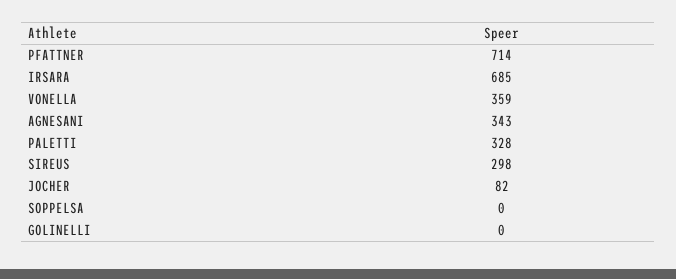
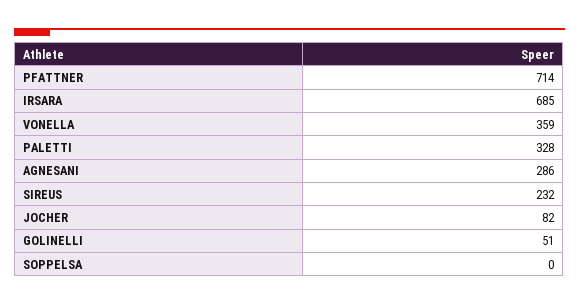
  {
    "PFATTNER": 714,
    "IRSARA": 685,
    "VONELLA": 359,
-   "AGNESANI": 343,
+   "AGNESANI": 286,
    "PALETTI": 328,
-   "SIREUS": 298,
+   "SIREUS": 232,
    "JOCHER": 82,
    "SOPPELSA": 0,
-   "GOLINELLI": 0
+   "GOLINELLI": 51
  }

